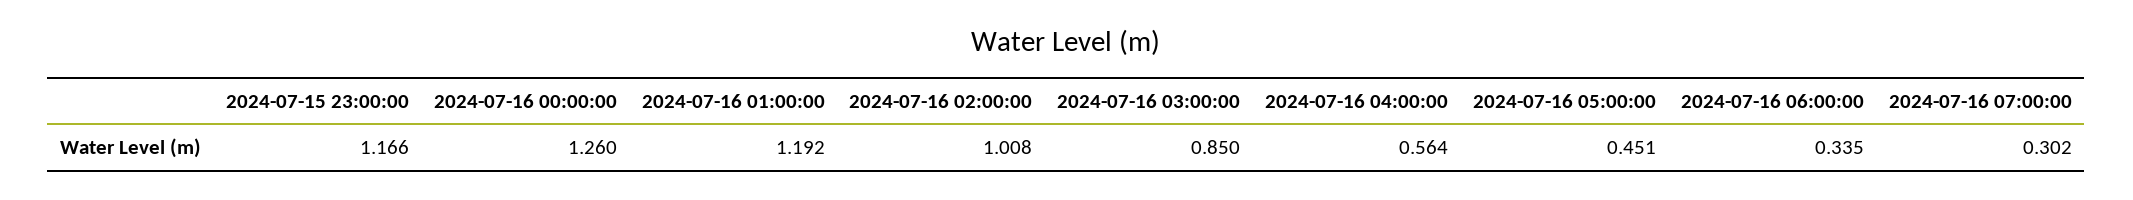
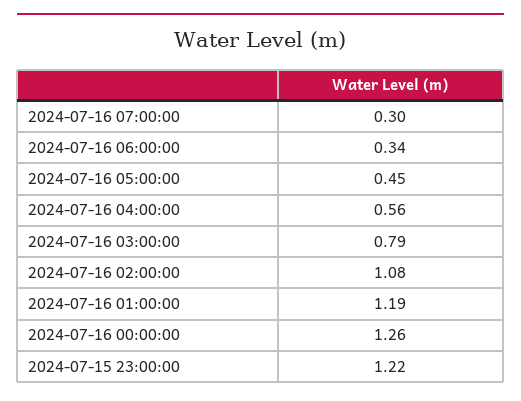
  {
-   "2024-07-15 23:00:00": 1.166,
+   "2024-07-15 23:00:00": 1.22,
    "2024-07-16 00:00:00": 1.26,
    "2024-07-16 01:00:00": 1.192,
-   "2024-07-16 02:00:00": 1.008,
+   "2024-07-16 02:00:00": 1.08,
-   "2024-07-16 03:00:00": 0.85,
+   "2024-07-16 03:00:00": 0.79,
    "2024-07-16 04:00:00": 0.564,
    "2024-07-16 05:00:00": 0.451,
    "2024-07-16 06:00:00": 0.335,
    "2024-07-16 07:00:00": 0.302
  }

